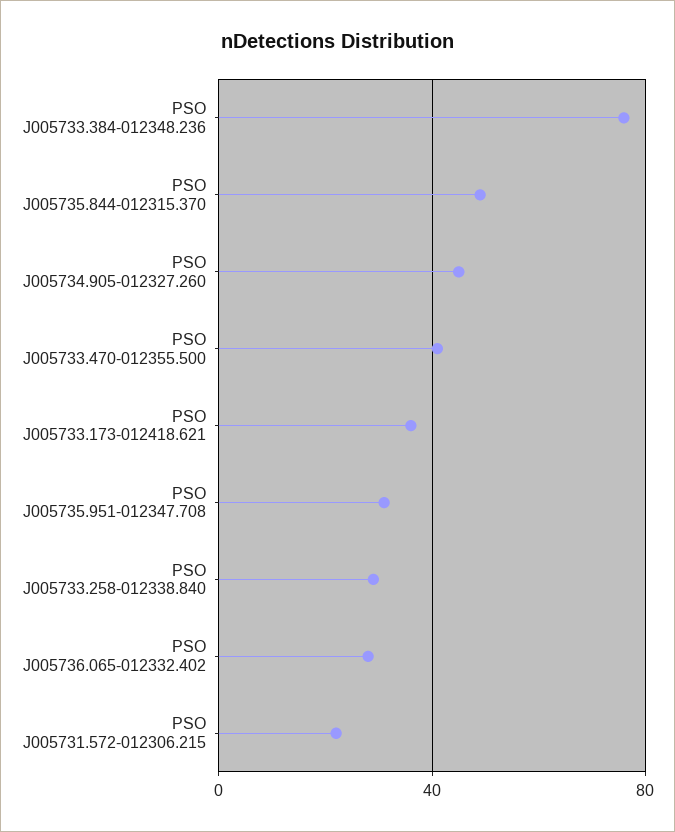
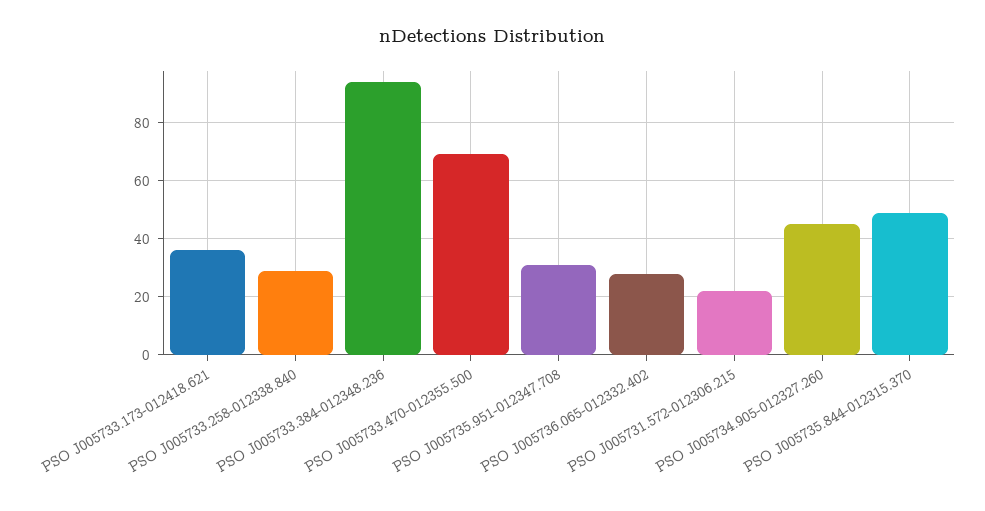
  {
-   "PSO J005733.384-012348.236": 75,
+   "PSO J005733.384-012348.236": 95,
    "PSO J005735.844-012315.370": 50,
    "PSO J005734.905-012327.260": 45,
-   "PSO J005733.470-012355.500": 40,
+   "PSO J005733.470-012355.500": 70,
    "PSO J005733.173-012418.621": 35,
    "PSO J005735.951-012347.708": 30,
    "PSO J005733.258-012338.840": 30,
    "PSO J005736.065-012332.402": 30,
    "PSO J005731.572-012306.215": 20
  }

